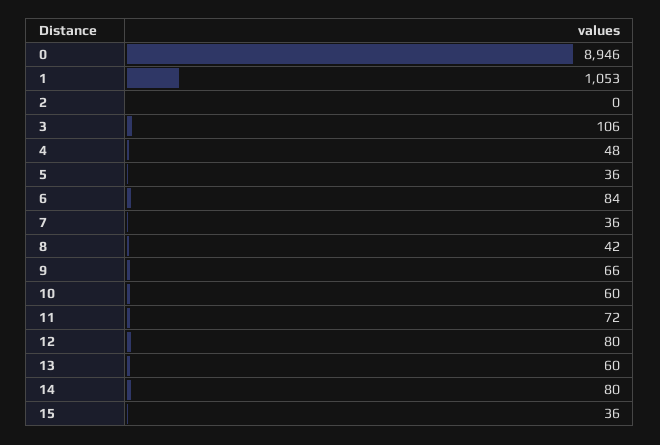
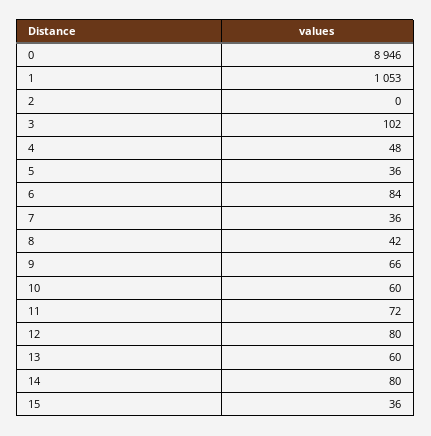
  {
    "0": 8946,
    "1": 1053,
    "2": 0,
-   "3": 106,
+   "3": 102,
    "4": 48,
    "5": 36,
    "6": 84,
    "7": 36,
    "8": 42,
    "9": 66,
    "10": 60,
    "11": 72,
    "12": 80,
    "13": 60,
    "14": 80,
    "15": 36
  }

